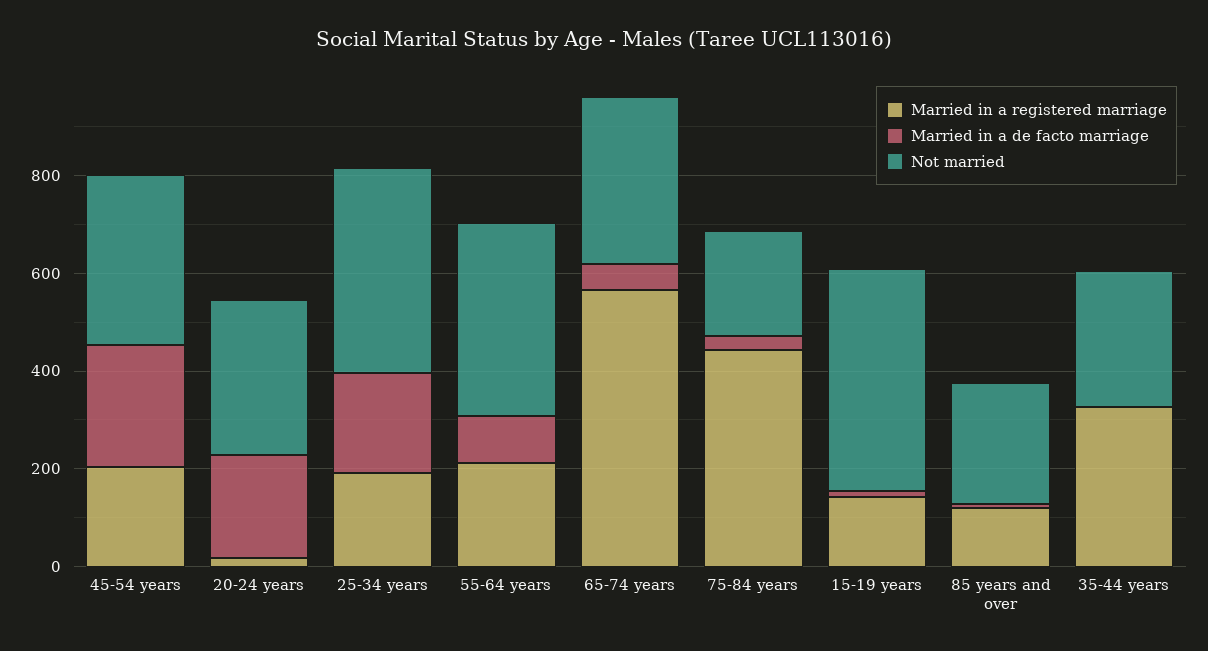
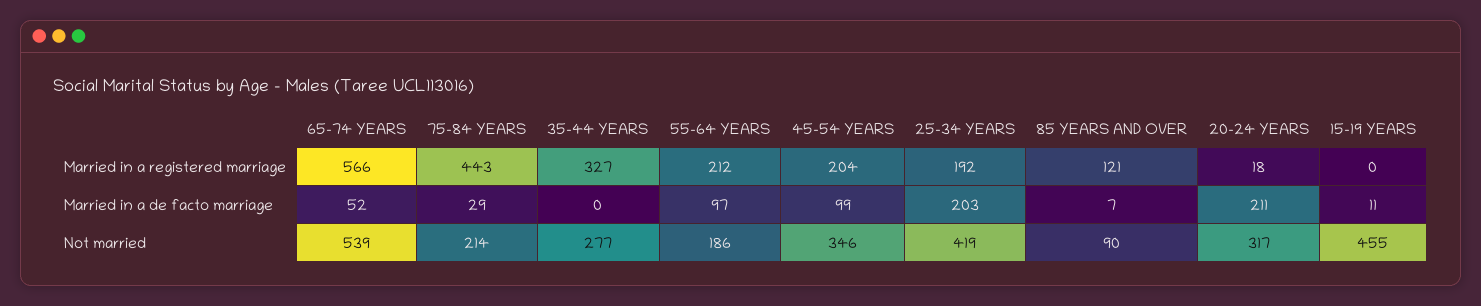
  {
    "Married in a registered marriage": {
      "45-54 years": 204,
      "20-24 years": 18,
      "25-34 years": 192,
      "55-64 years": 212,
      "65-74 years": 566,
      "75-84 years": 443,
-     "15-19 years": 150,
+     "15-19 years": 0,
      "85 years and over": 121,
      "35-44 years": 327
    },
    "Married in a de facto marriage": {
-     "45-54 years": 250,
+     "45-54 years": 99,
      "20-24 years": 211,
      "25-34 years": 203,
      "55-64 years": 97,
      "65-74 years": 52,
      "75-84 years": 29,
      "15-19 years": 11,
      "85 years and over": 7,
      "35-44 years": 0
    },
    "Not married": {
      "45-54 years": 346,
      "20-24 years": 317,
      "25-34 years": 419,
-     "55-64 years": 400,
+     "55-64 years": 186,
-     "65-74 years": 350,
+     "65-74 years": 539,
      "75-84 years": 214,
      "15-19 years": 455,
-     "85 years and over": 250,
+     "85 years and over": 90,
      "35-44 years": 277
    }
  }

